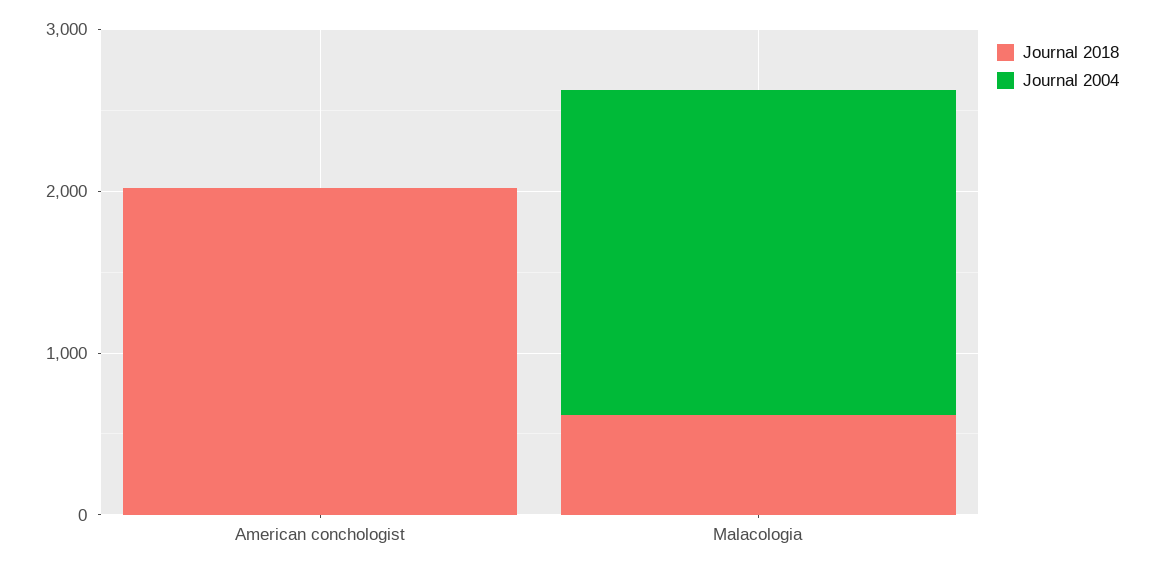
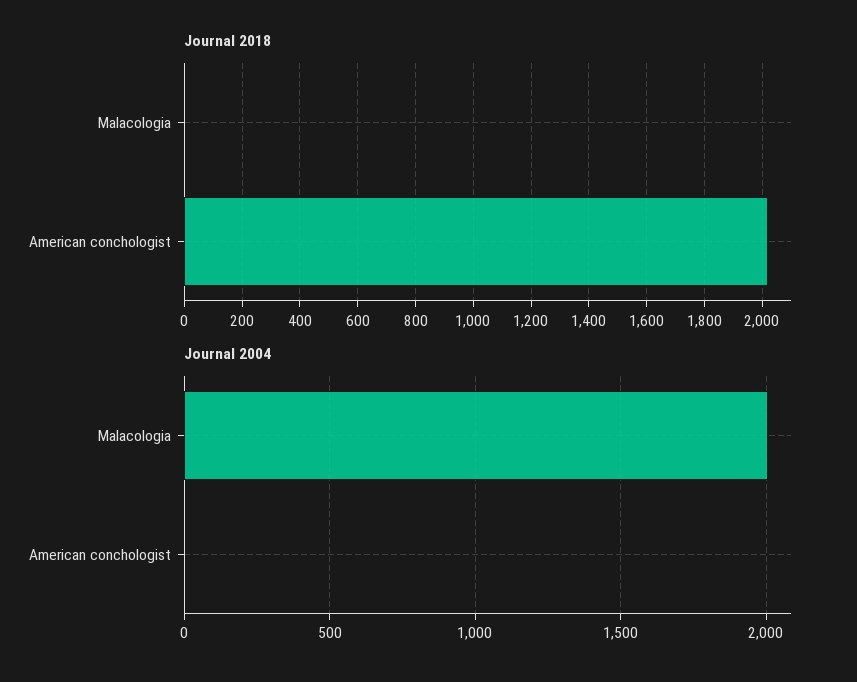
  {
    "Journal 2018": {
      "American conchologist": 2025,
-     "Malacologia": 600
+     "Malacologia": 0
    },
    "Journal 2004": {
      "American conchologist": 0,
      "Malacologia": 2000
    }
  }

